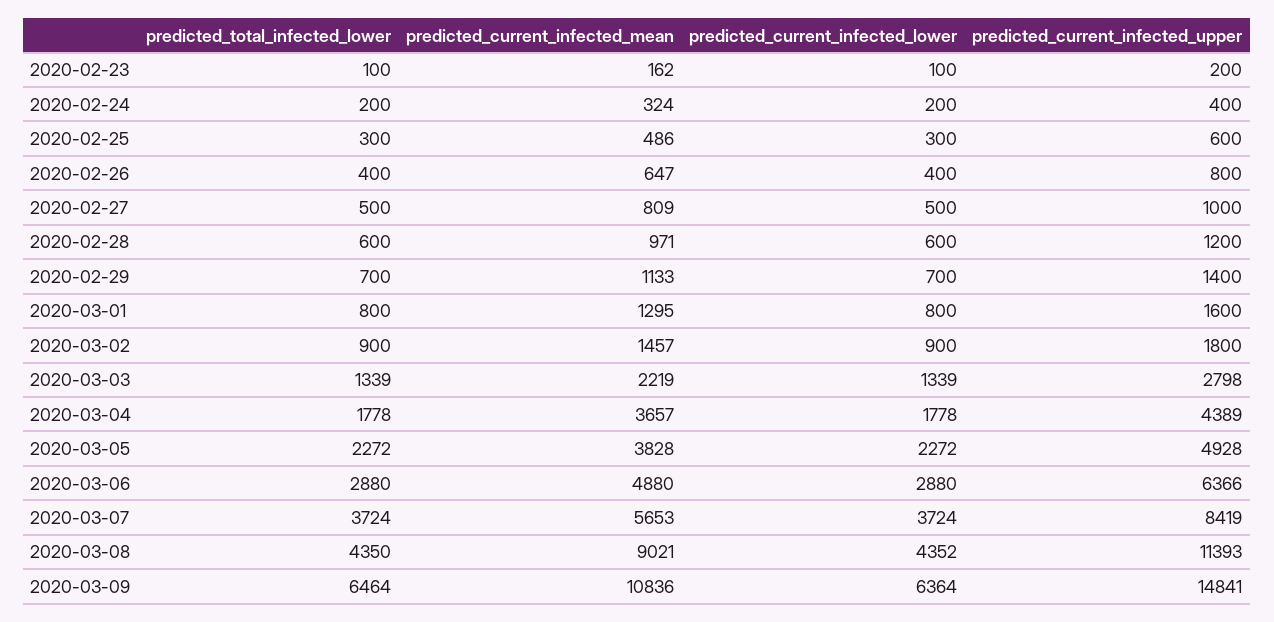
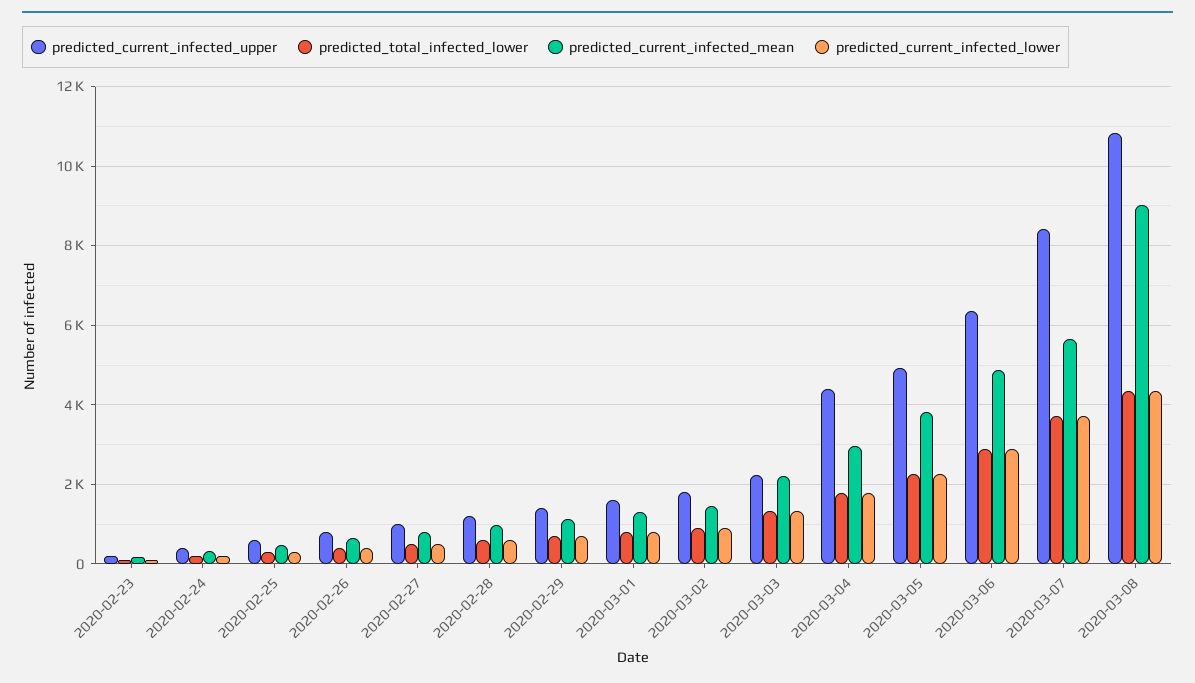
  {
    "predicted_total_infected_lower": {
      "2020-02-23": 100,
      "2020-02-24": 200,
      "2020-02-25": 300,
      "2020-02-26": 400,
      "2020-02-27": 500,
      "2020-02-28": 600,
      "2020-02-29": 700,
      "2020-03-01": 800,
      "2020-03-02": 900,
      "2020-03-03": 1339,
      "2020-03-04": 1778,
      "2020-03-05": 2272,
      "2020-03-06": 2880,
      "2020-03-07": 3724,
-     "2020-03-08": 4350,
+     "2020-03-08": 4350
-     "2020-03-09": 6464
    },
    "predicted_current_infected_mean": {
      "2020-02-23": 162,
      "2020-02-24": 324,
      "2020-02-25": 486,
      "2020-02-26": 647,
      "2020-02-27": 809,
      "2020-02-28": 971,
      "2020-02-29": 1133,
      "2020-03-01": 1295,
      "2020-03-02": 1457,
      "2020-03-03": 2219,
-     "2020-03-04": 3657,
+     "2020-03-04": 3000,
      "2020-03-05": 3828,
      "2020-03-06": 4880,
      "2020-03-07": 5653,
-     "2020-03-08": 9021,
+     "2020-03-08": 9021
-     "2020-03-09": 10836
    },
    "predicted_current_infected_lower": {
      "2020-02-23": 100,
      "2020-02-24": 200,
      "2020-02-25": 300,
      "2020-02-26": 400,
      "2020-02-27": 500,
      "2020-02-28": 600,
      "2020-02-29": 700,
      "2020-03-01": 800,
      "2020-03-02": 900,
      "2020-03-03": 1339,
      "2020-03-04": 1778,
      "2020-03-05": 2272,
      "2020-03-06": 2880,
      "2020-03-07": 3724,
-     "2020-03-08": 4352,
+     "2020-03-08": 4352
-     "2020-03-09": 6364
    },
    "predicted_current_infected_upper": {
      "2020-02-23": 200,
      "2020-02-24": 400,
      "2020-02-25": 600,
      "2020-02-26": 800,
      "2020-02-27": 1000,
      "2020-02-28": 1200,
      "2020-02-29": 1400,
      "2020-03-01": 1600,
      "2020-03-02": 1800,
-     "2020-03-03": 2798,
+     "2020-03-03": 2200,
      "2020-03-04": 4389,
      "2020-03-05": 4928,
      "2020-03-06": 6366,
      "2020-03-07": 8419,
-     "2020-03-08": 11393,
+     "2020-03-08": 10800
-     "2020-03-09": 14841
    }
  }

